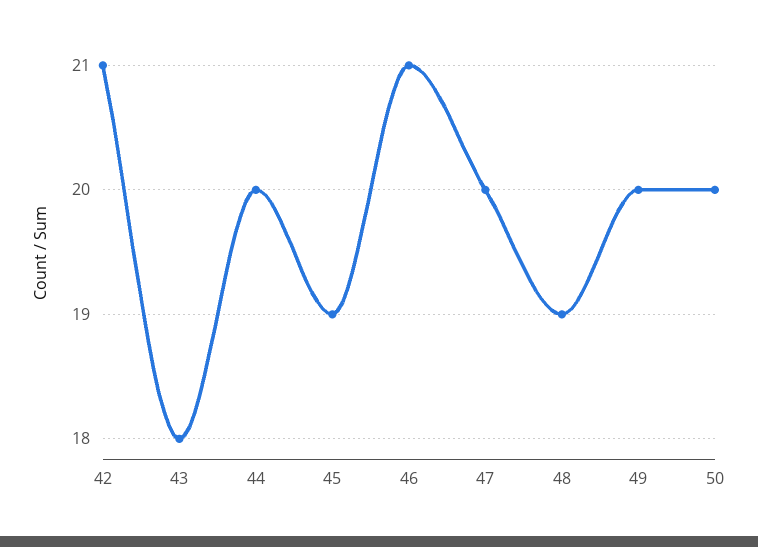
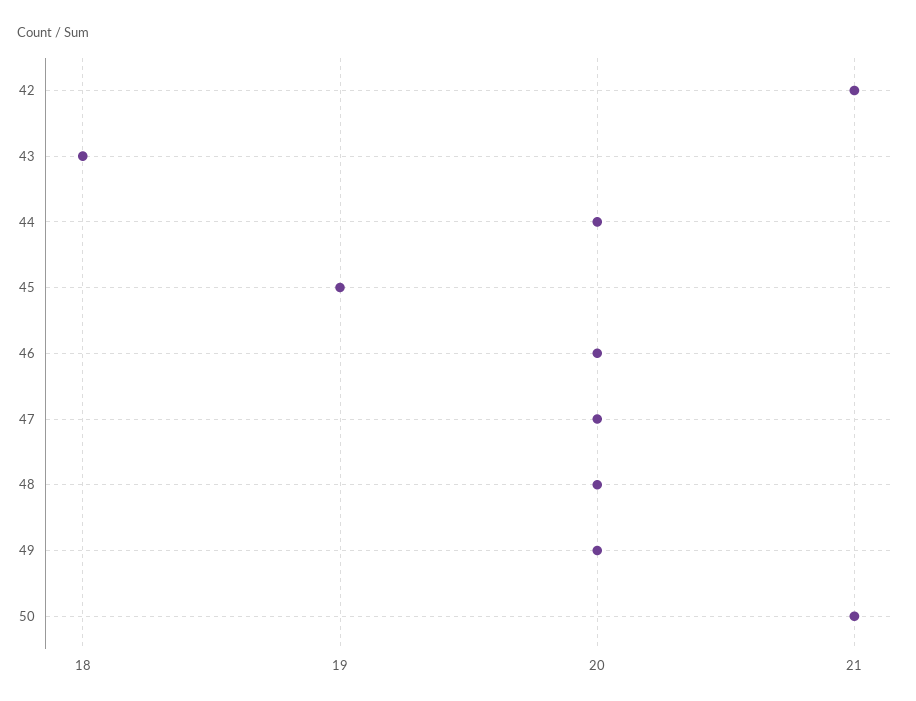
  {
    "42": 21,
    "43": 18,
    "44": 20,
    "45": 19,
-   "46": 21,
+   "46": 20,
    "47": 20,
-   "48": 19,
+   "48": 20,
    "49": 20,
-   "50": 20
+   "50": 21
  }

